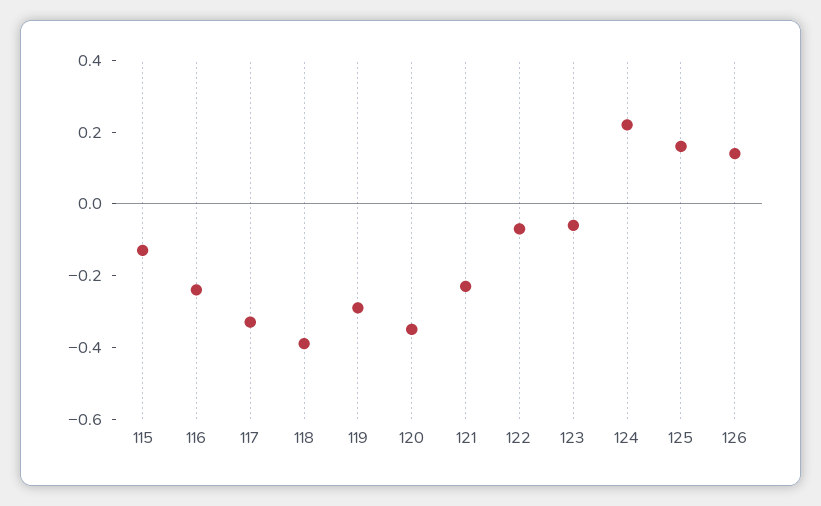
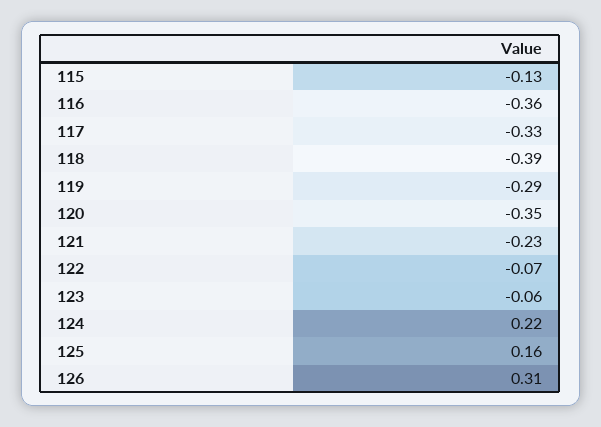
  {
    "115": -0.13,
-   "116": -0.25,
+   "116": -0.36,
    "117": -0.33,
    "118": -0.39,
    "119": -0.29,
    "120": -0.35,
    "121": -0.23,
    "122": -0.07,
    "123": -0.06,
    "124": 0.22,
    "125": 0.16,
-   "126": 0.15
+   "126": 0.31
  }

